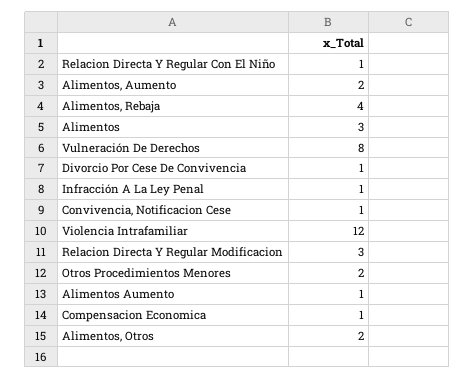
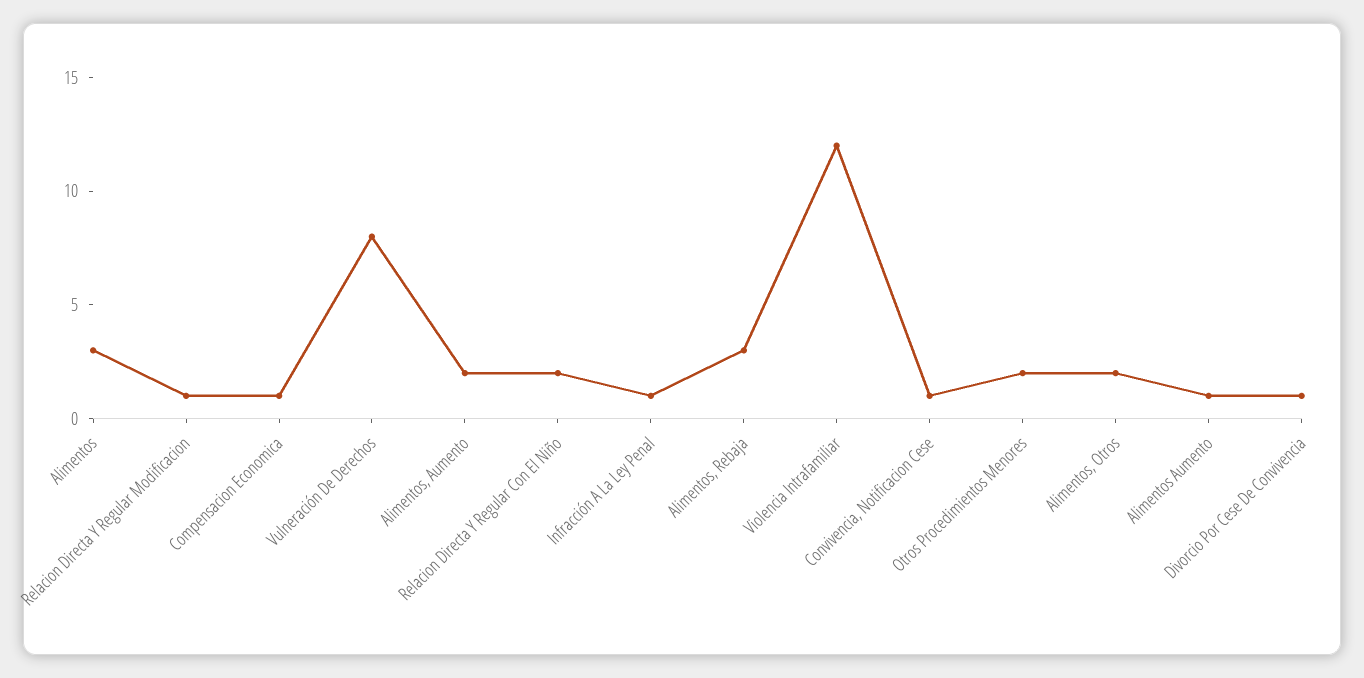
  {
-   "Relacion Directa Y Regular Con El Niño": 1,
+   "Relacion Directa Y Regular Con El Niño": 2,
    "Alimentos, Aumento": 2,
-   "Alimentos, Rebaja": 4,
+   "Alimentos, Rebaja": 3,
    "Alimentos": 3,
    "Vulneración De Derechos": 8,
    "Divorcio Por Cese De Convivencia": 1,
    "Infracción A La Ley Penal": 1,
    "Convivencia, Notificacion Cese": 1,
    "Violencia Intrafamiliar": 12,
-   "Relacion Directa Y Regular Modificacion": 3,
+   "Relacion Directa Y Regular Modificacion": 1,
    "Otros Procedimientos Menores": 2,
    "Alimentos Aumento": 1,
    "Compensacion Economica": 1,
    "Alimentos, Otros": 2
  }

